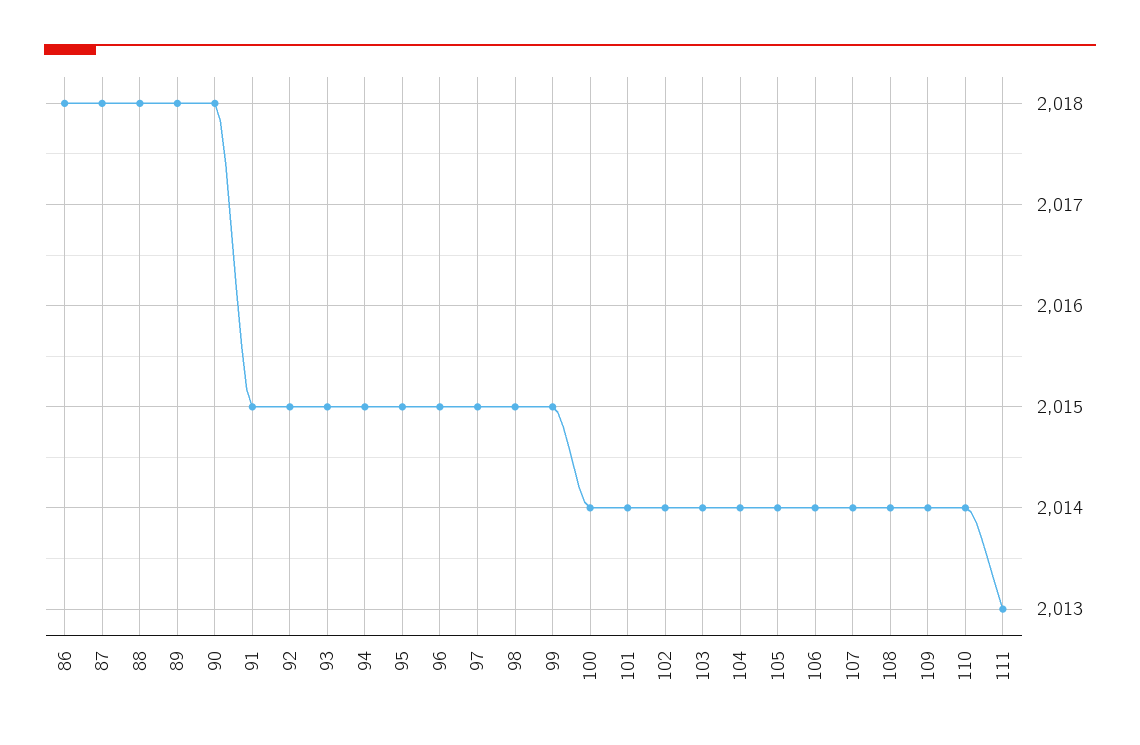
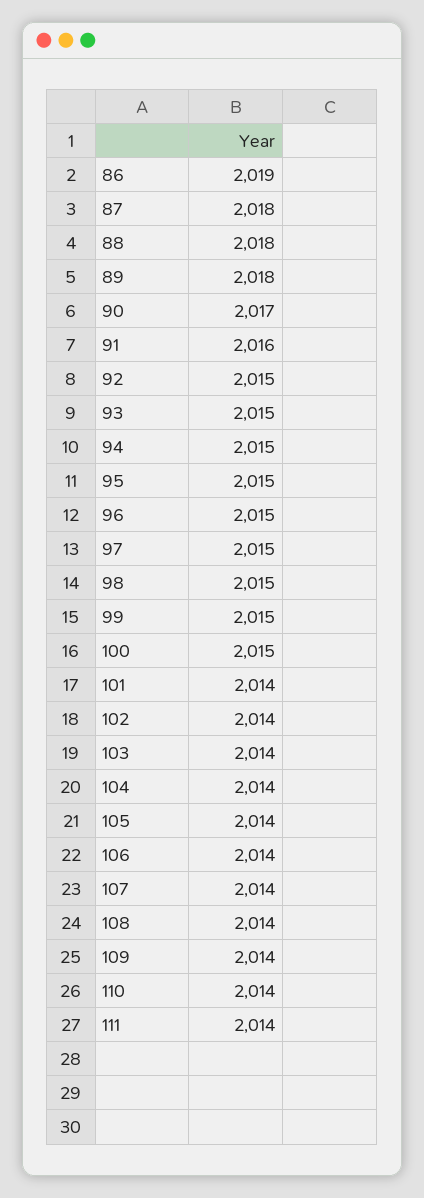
  {
-   "86": 2018,
+   "86": 2019,
    "87": 2018,
    "88": 2018,
    "89": 2018,
-   "90": 2018,
+   "90": 2017,
-   "91": 2015,
+   "91": 2016,
    "92": 2015,
    "93": 2015,
    "94": 2015,
    "95": 2015,
    "96": 2015,
    "97": 2015,
    "98": 2015,
    "99": 2015,
-   "100": 2014,
+   "100": 2015,
    "101": 2014,
    "102": 2014,
    "103": 2014,
    "104": 2014,
    "105": 2014,
    "106": 2014,
    "107": 2014,
    "108": 2014,
    "109": 2014,
    "110": 2014,
-   "111": 2013
+   "111": 2014
  }

